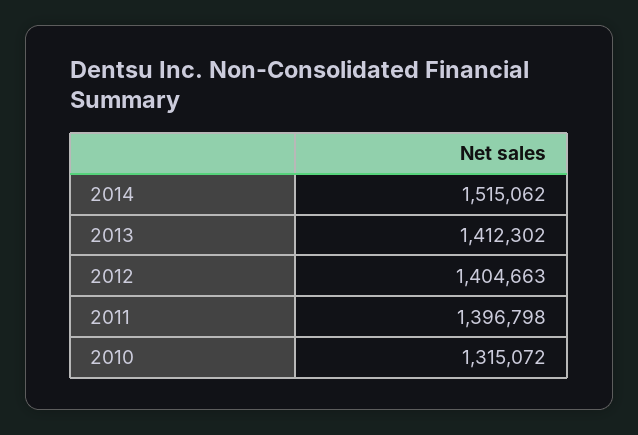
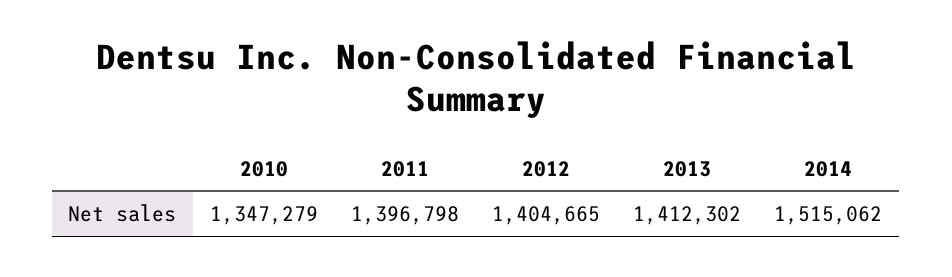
  {
    "2014": 1515062,
    "2013": 1412302,
-   "2012": 1404663,
+   "2012": 1404665,
    "2011": 1396798,
-   "2010": 1315072
+   "2010": 1347279
  }

